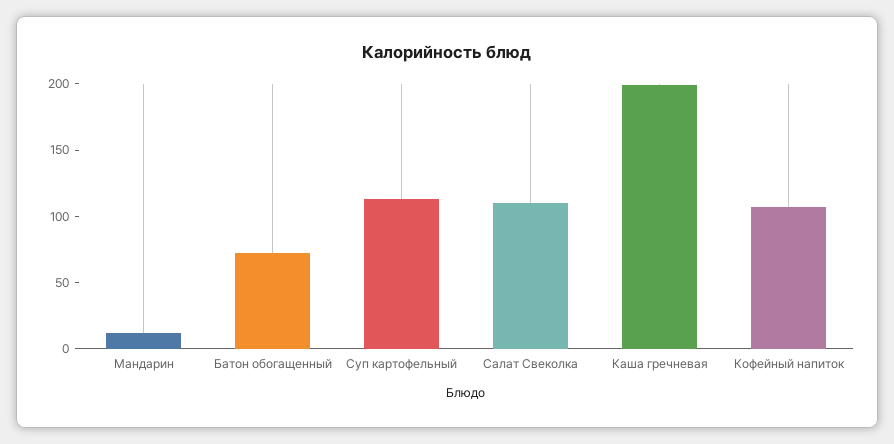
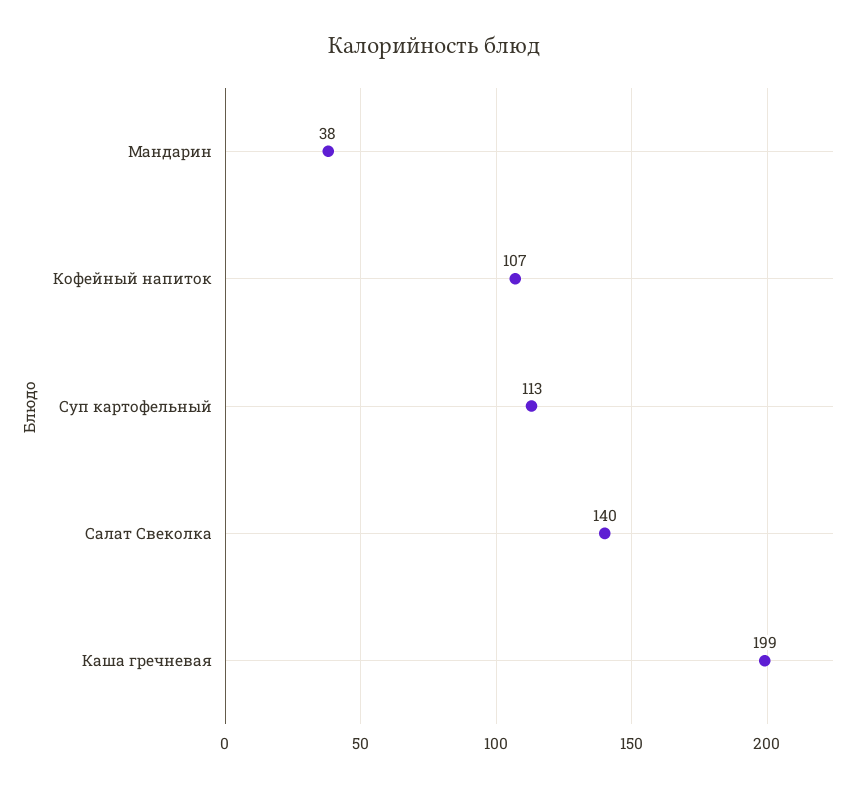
  {
-   "Мандарин": 10,
+   "Мандарин": 38,
-   "Батон обогащенный": 70,
    "Суп картофельный": 113,
-   "Салат Свеколка": 110,
+   "Салат Свеколка": 140,
    "Каша гречневая": 199,
    "Кофейный напиток": 107
  }

